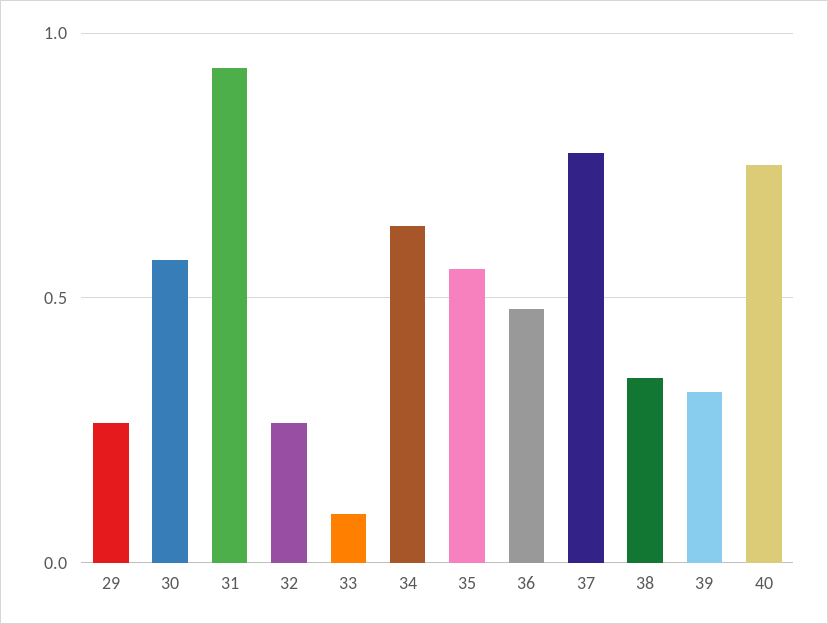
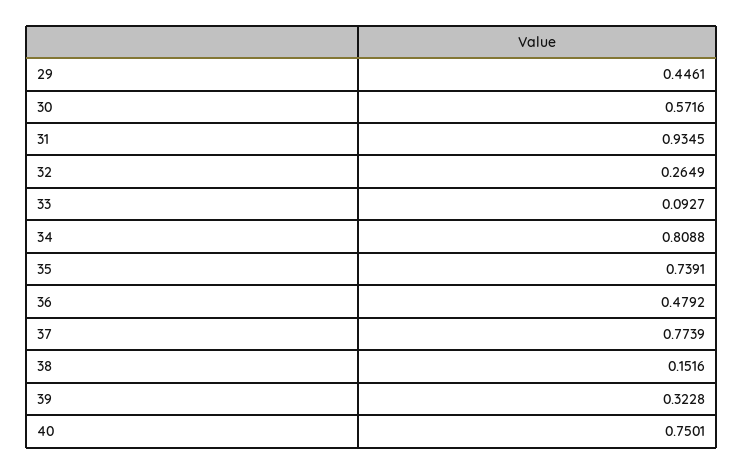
  {
-   "29": 0.25,
+   "29": 0.4461,
    "30": 0.5716,
    "31": 0.9345,
    "32": 0.2649,
    "33": 0.0927,
-   "34": 0.65,
+   "34": 0.8088,
-   "35": 0.55,
+   "35": 0.7391,
    "36": 0.4792,
    "37": 0.7739,
-   "38": 0.35,
+   "38": 0.1516,
    "39": 0.3228,
    "40": 0.7501
  }

